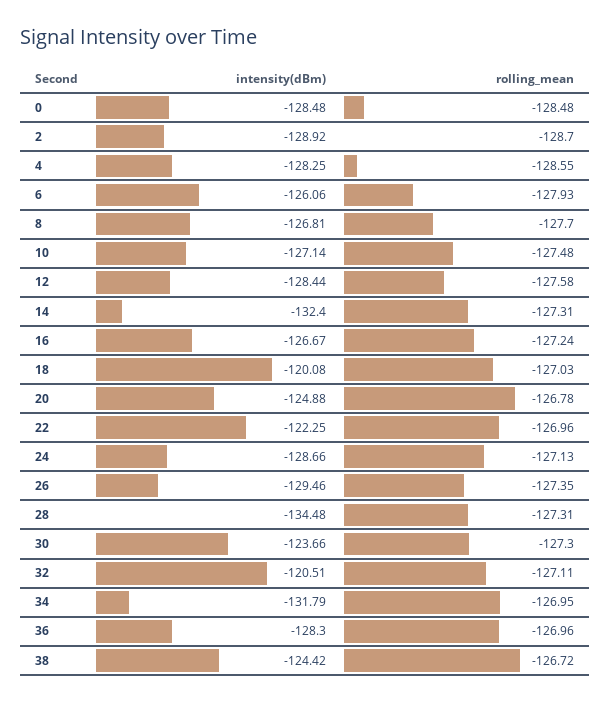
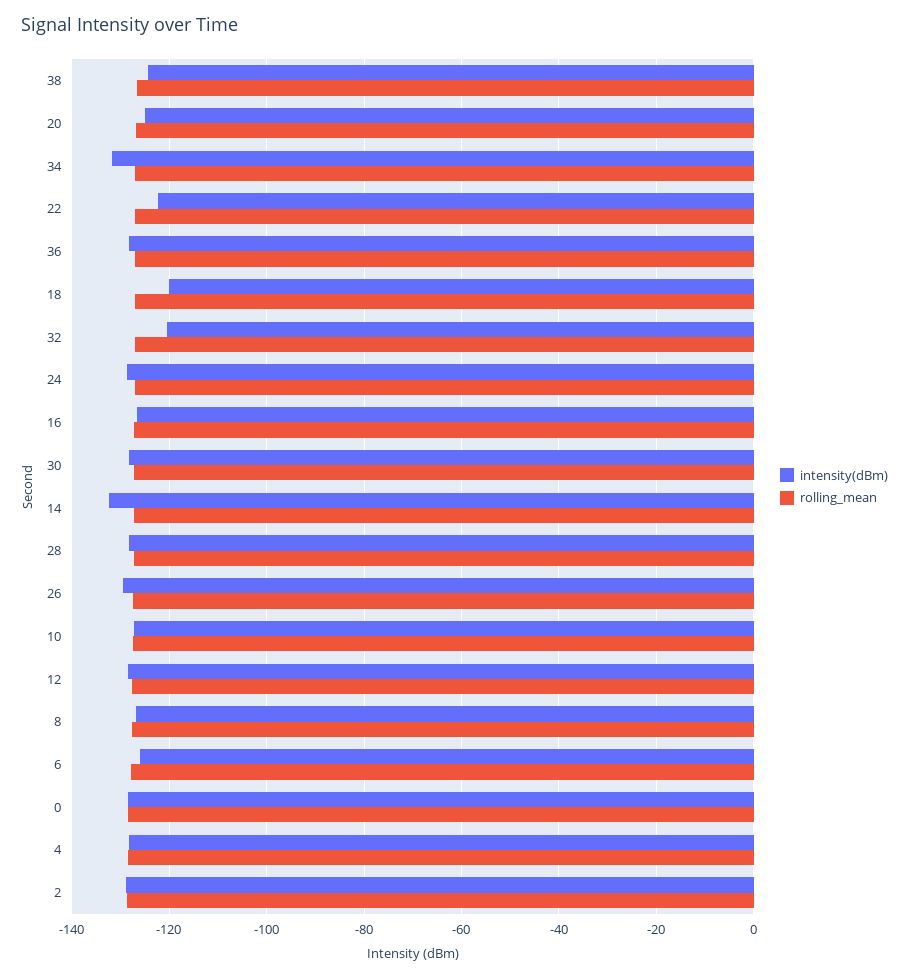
  {
    "intensity(dBm)": {
      "0": -128.48,
      "2": -128.92,
      "4": -128.25,
      "6": -126.06,
      "8": -126.81,
      "10": -127.14,
      "12": -128.44,
      "14": -132.4,
      "16": -126.67,
      "18": -120.08,
      "20": -124.88,
      "22": -122.25,
      "24": -128.66,
      "26": -129.46,
-     "28": -134.48,
+     "28": -128,
-     "30": -123.66,
+     "30": -128,
      "32": -120.51,
      "34": -131.79,
      "36": -128.3,
      "38": -124.42
    },
    "rolling_mean": {
      "0": -128.48,
      "2": -128.7,
      "4": -128.55,
      "6": -127.93,
      "8": -127.7,
      "10": -127.48,
      "12": -127.58,
      "14": -127.31,
      "16": -127.24,
      "18": -127.03,
      "20": -126.78,
      "22": -126.96,
      "24": -127.13,
      "26": -127.35,
      "28": -127.31,
      "30": -127.3,
      "32": -127.11,
      "34": -126.95,
      "36": -126.96,
      "38": -126.72
    }
  }

